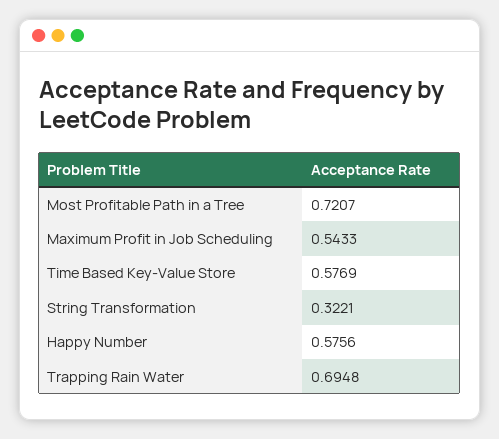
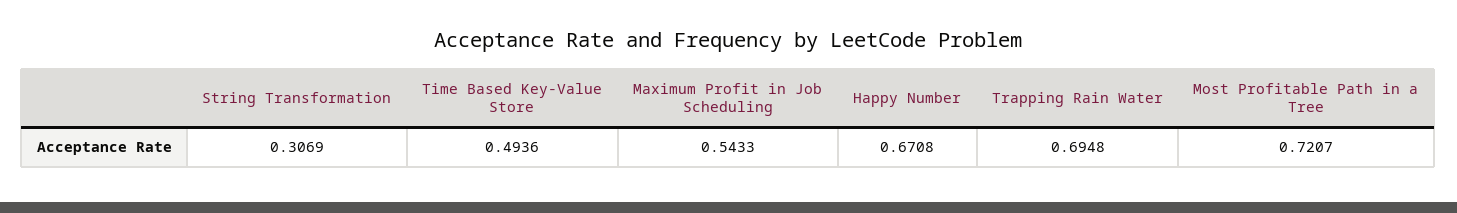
  {
    "Most Profitable Path in a Tree": 0.7207,
    "Maximum Profit in Job Scheduling": 0.5433,
-   "Time Based Key-Value Store": 0.5769,
+   "Time Based Key-Value Store": 0.4936,
-   "String Transformation": 0.3221,
+   "String Transformation": 0.3069,
-   "Happy Number": 0.5756,
+   "Happy Number": 0.6708,
    "Trapping Rain Water": 0.6948
  }

